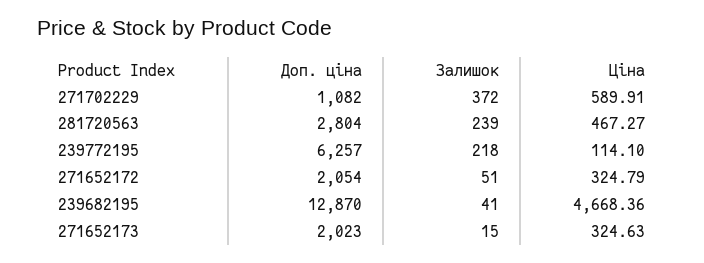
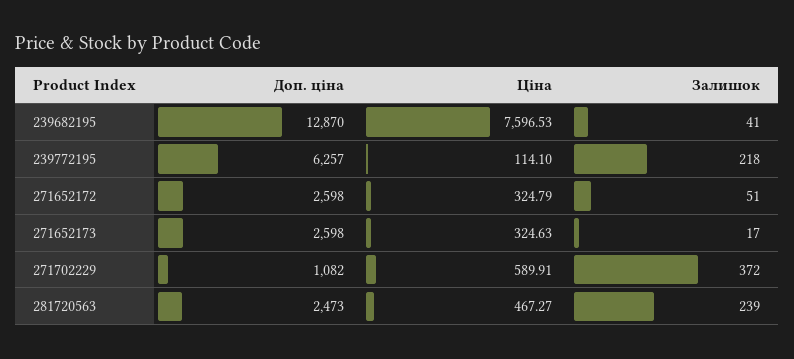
  {
    "Доп. ціна": {
      "271702229": 1082,
-     "281720563": 2804,
+     "281720563": 2473,
      "239772195": 6257,
-     "271652172": 2054,
+     "271652172": 2598,
      "239682195": 12870,
-     "271652173": 2023
+     "271652173": 2598
    },
    "Залишок": {
      "271702229": 372,
      "281720563": 239,
      "239772195": 218,
      "271652172": 51,
      "239682195": 41,
-     "271652173": 15
+     "271652173": 17
    },
    "Ціна": {
      "271702229": 589.91,
      "281720563": 467.27,
      "239772195": 114.1,
      "271652172": 324.79,
-     "239682195": 4668.36,
+     "239682195": 7596.53,
      "271652173": 324.63
    }
  }

